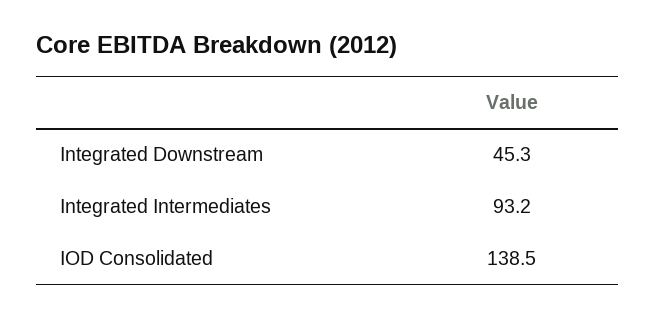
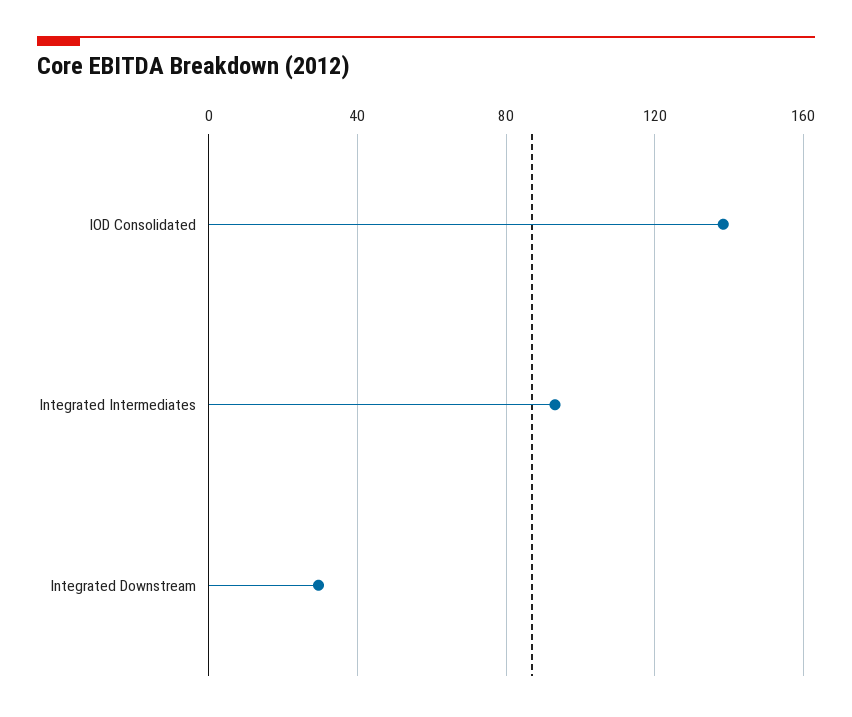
  {
-   "Integrated Downstream": 45.3,
+   "Integrated Downstream": 30,
    "Integrated Intermediates": 93.2,
    "IOD Consolidated": 138.5
  }

